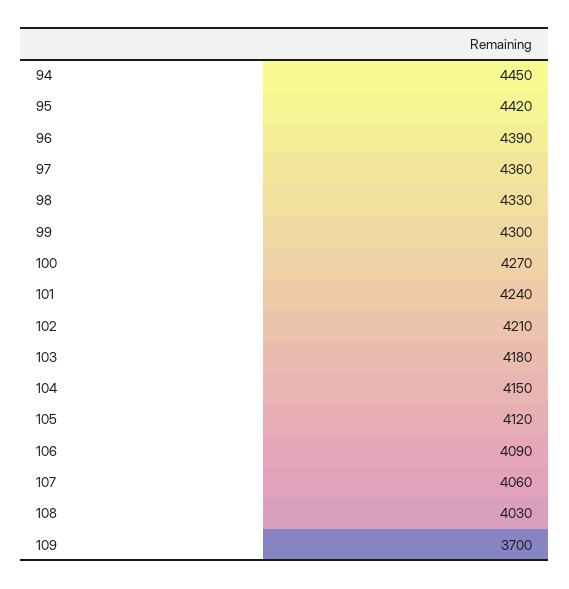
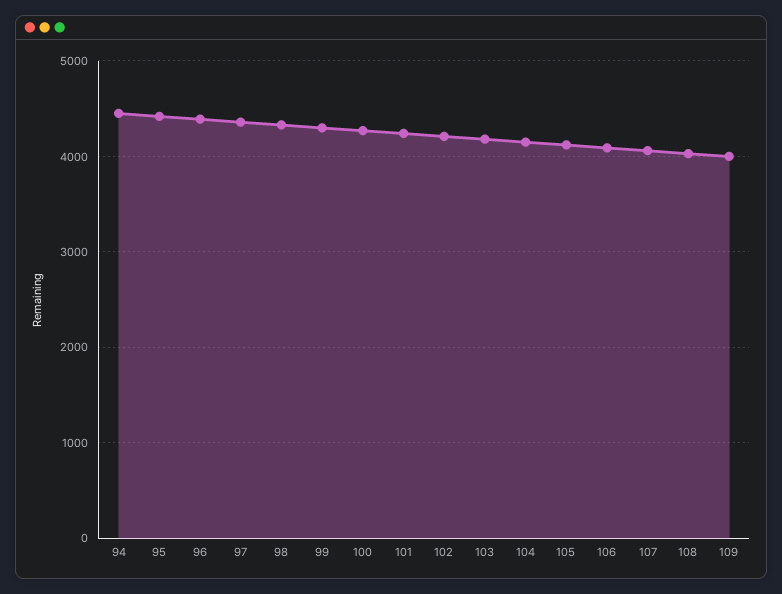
  {
    "94": 4450,
    "95": 4420,
    "96": 4390,
    "97": 4360,
    "98": 4330,
    "99": 4300,
    "100": 4270,
    "101": 4240,
    "102": 4210,
    "103": 4180,
    "104": 4150,
    "105": 4120,
    "106": 4090,
    "107": 4060,
    "108": 4030,
-   "109": 3700
+   "109": 4000
  }

